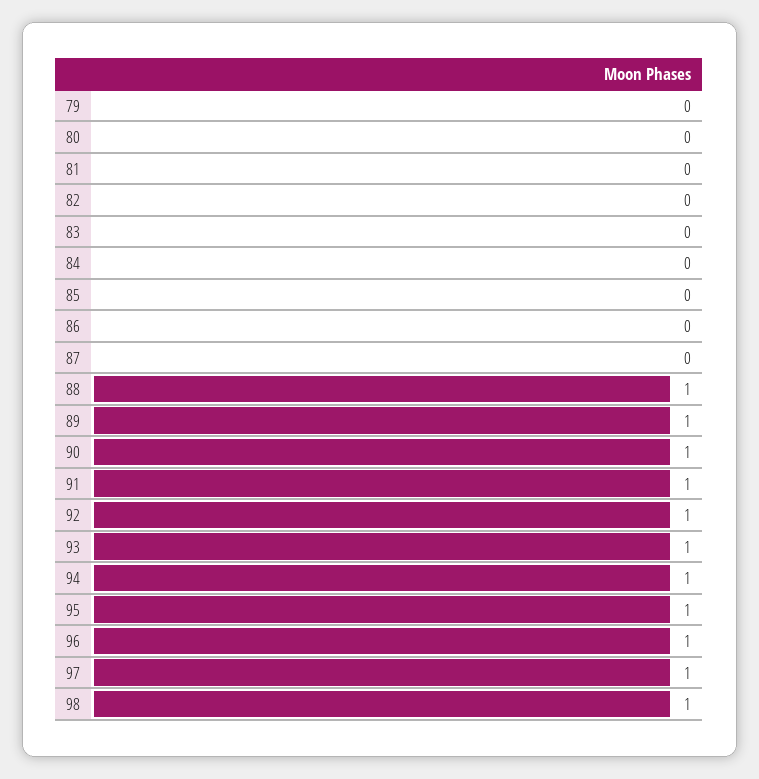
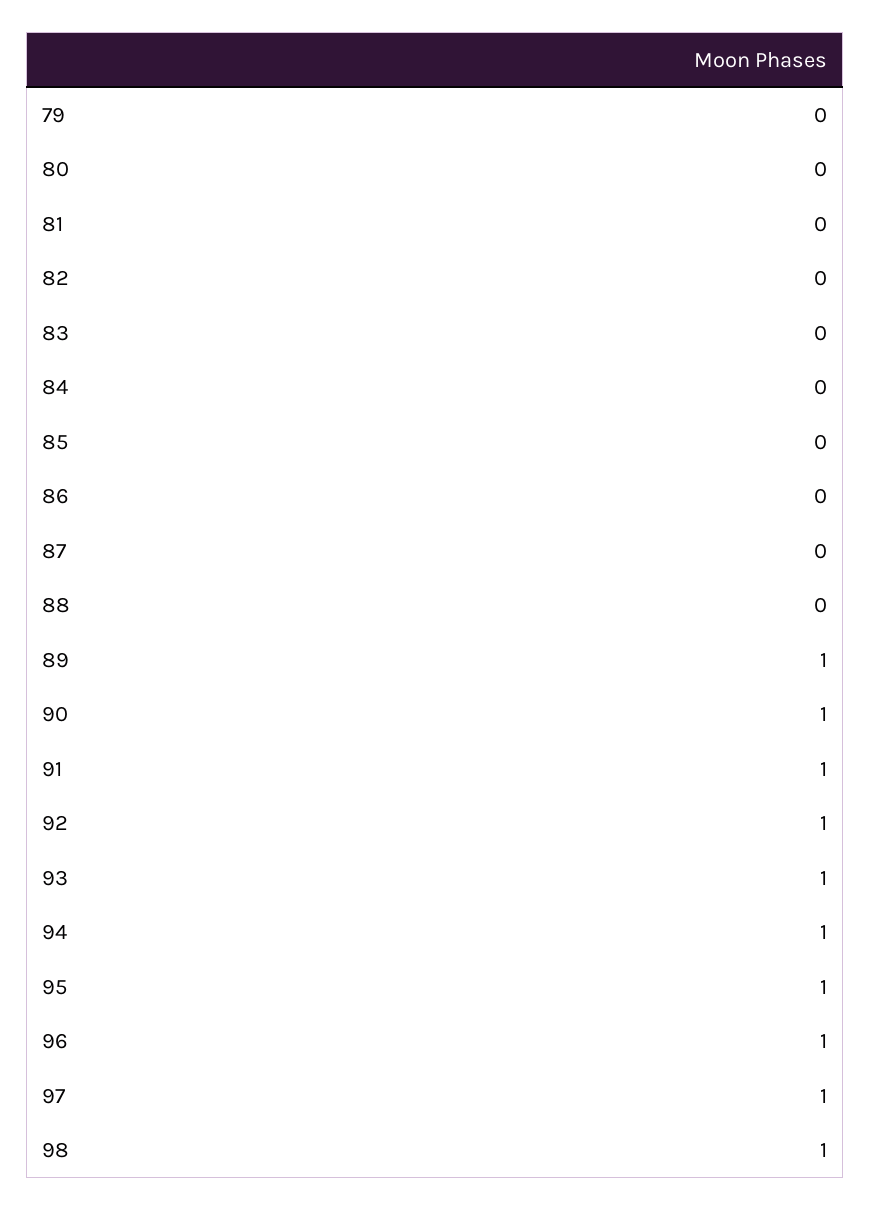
  {
    "79": 0,
    "80": 0,
    "81": 0,
    "82": 0,
    "83": 0,
    "84": 0,
    "85": 0,
    "86": 0,
    "87": 0,
-   "88": 1,
+   "88": 0,
    "89": 1,
    "90": 1,
    "91": 1,
    "92": 1,
    "93": 1,
    "94": 1,
    "95": 1,
    "96": 1,
    "97": 1,
    "98": 1
  }

